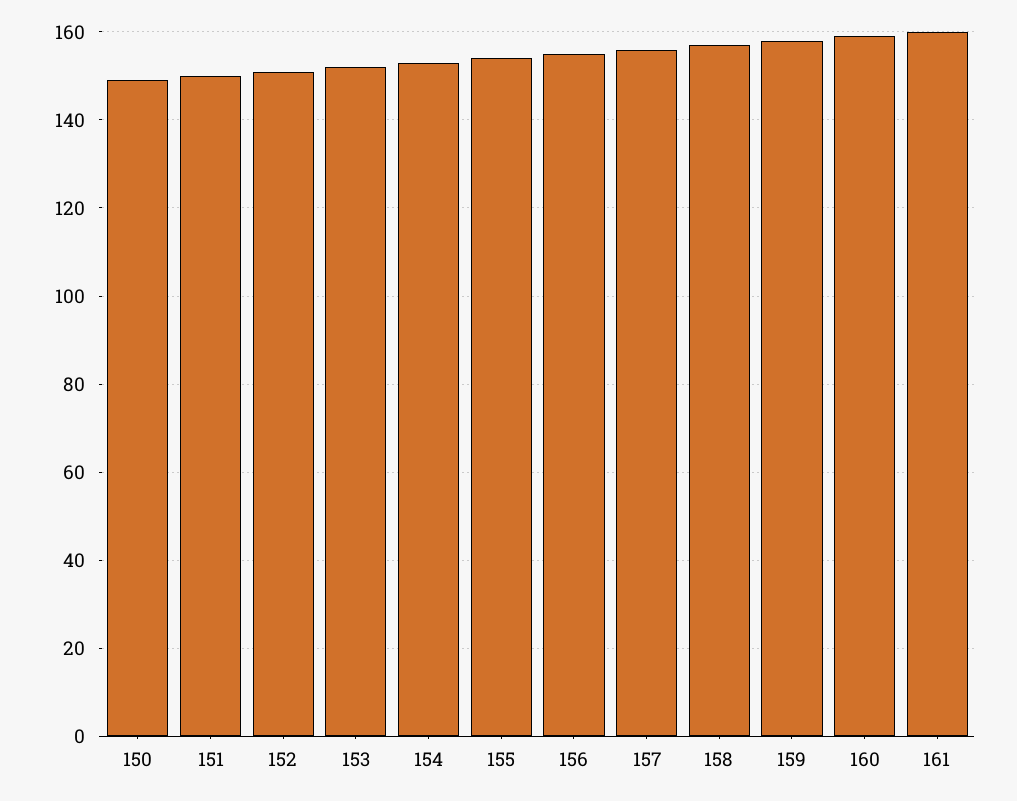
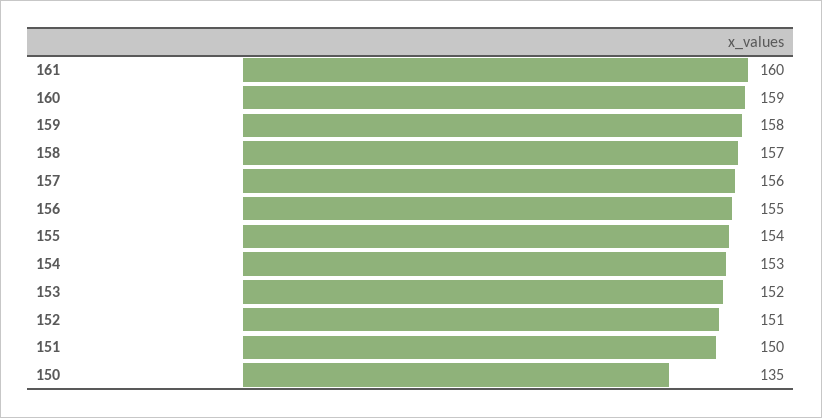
  {
-   "150": 150,
+   "150": 135,
    "151": 150,
    "152": 151,
    "153": 152,
    "154": 153,
    "155": 154,
    "156": 155,
    "157": 156,
    "158": 157,
    "159": 158,
    "160": 159,
    "161": 160
  }

